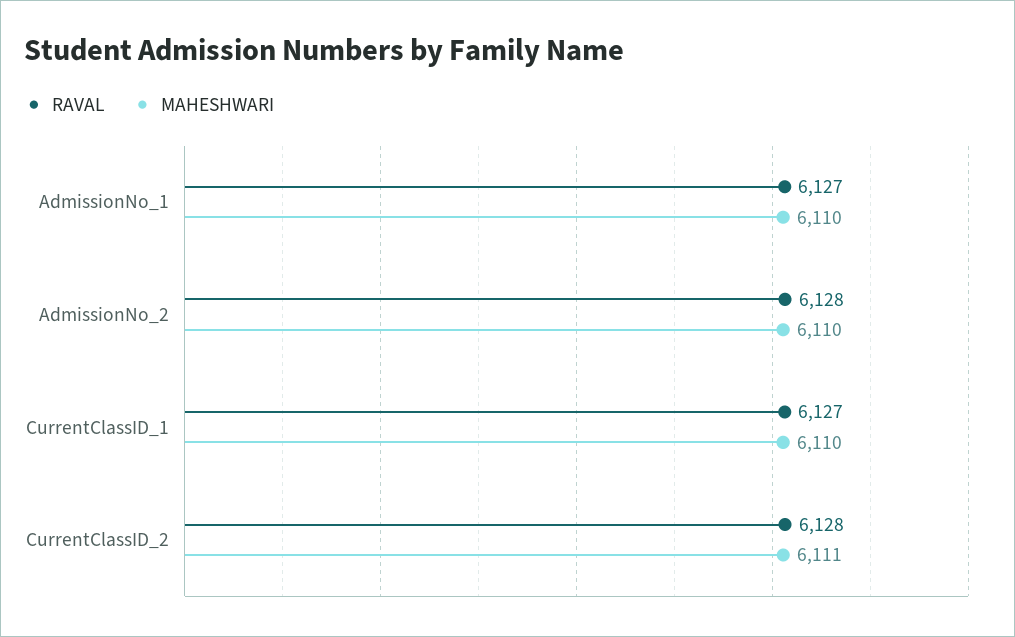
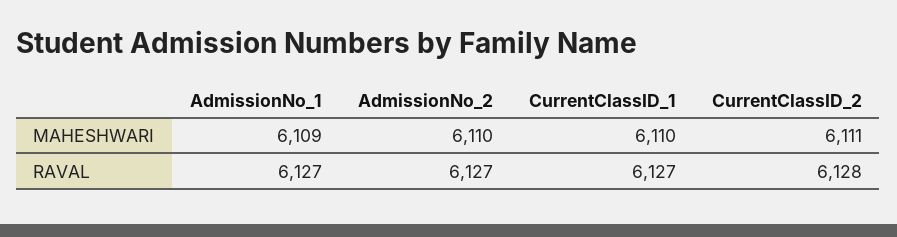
  {
    "RAVAL": {
      "AdmissionNo_1": 6127,
-     "AdmissionNo_2": 6128,
+     "AdmissionNo_2": 6127,
      "CurrentClassID_1": 6127,
      "CurrentClassID_2": 6128
    },
    "MAHESHWARI": {
-     "AdmissionNo_1": 6110,
+     "AdmissionNo_1": 6109,
      "AdmissionNo_2": 6110,
      "CurrentClassID_1": 6110,
      "CurrentClassID_2": 6111
    }
  }

